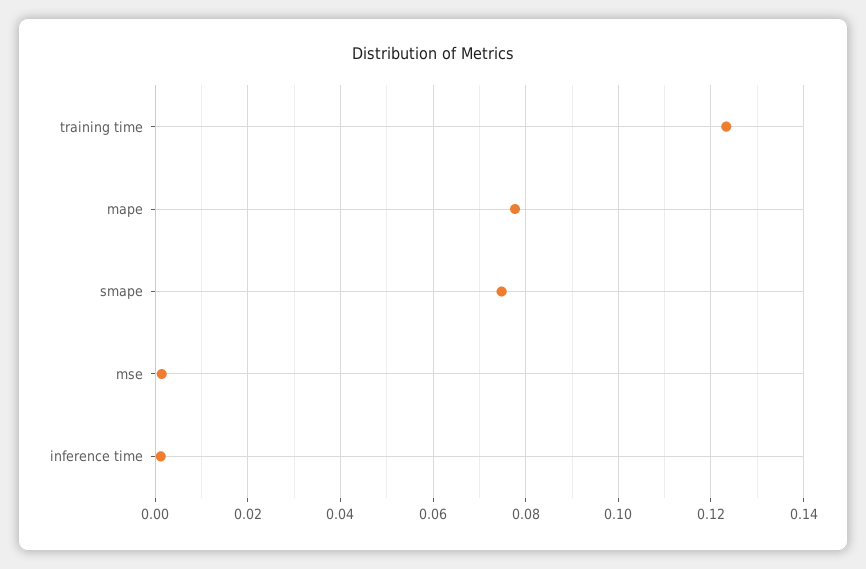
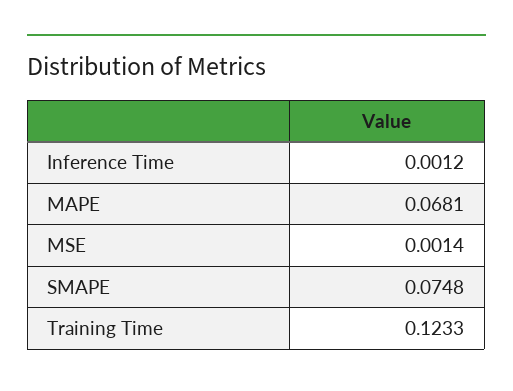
  {
    "training time": 0.1233,
-   "mape": 0.078,
+   "mape": 0.0681,
    "smape": 0.0748,
    "mse": 0.0014,
    "inference time": 0.0012
  }

